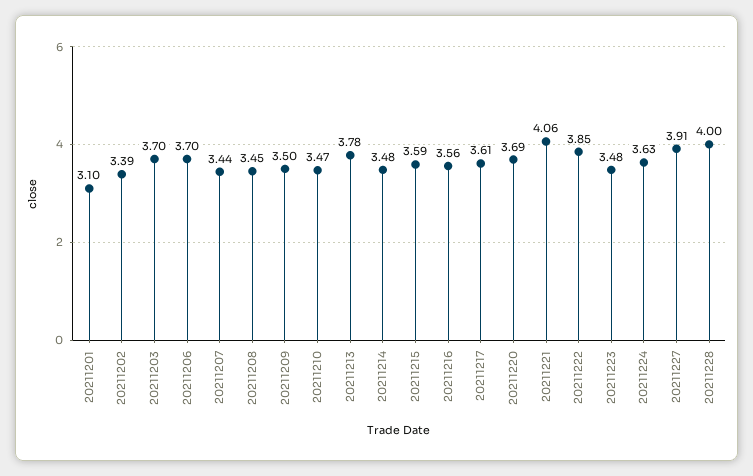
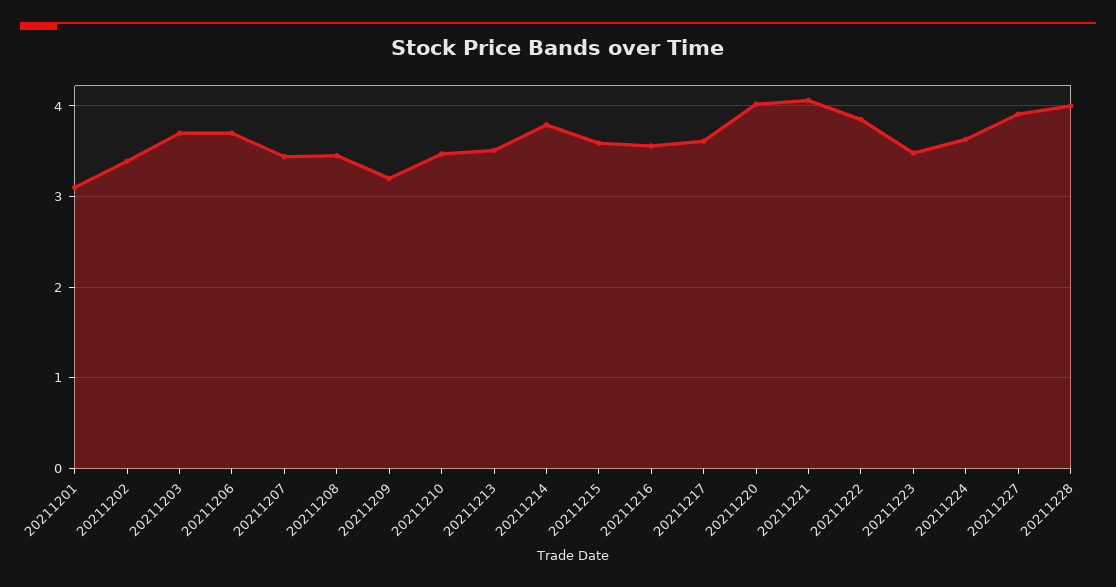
  {
    "20211201": 3.1,
    "20211202": 3.39,
    "20211203": 3.7,
    "20211206": 3.7,
    "20211207": 3.44,
    "20211208": 3.45,
-   "20211209": 3.5,
+   "20211209": 3.2,
    "20211210": 3.47,
-   "20211213": 3.78,
+   "20211213": 3.5,
-   "20211214": 3.48,
+   "20211214": 3.8,
    "20211215": 3.59,
    "20211216": 3.56,
    "20211217": 3.61,
-   "20211220": 3.69,
+   "20211220": 4,
    "20211221": 4.06,
    "20211222": 3.85,
    "20211223": 3.48,
    "20211224": 3.63,
    "20211227": 3.91,
    "20211228": 4
  }

